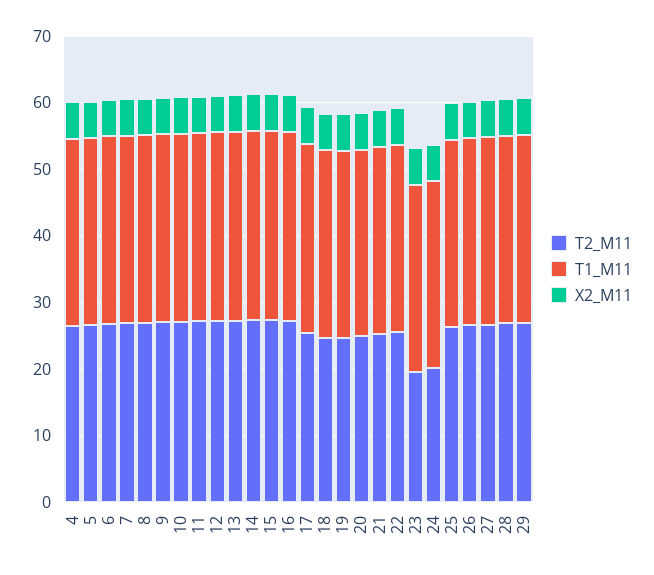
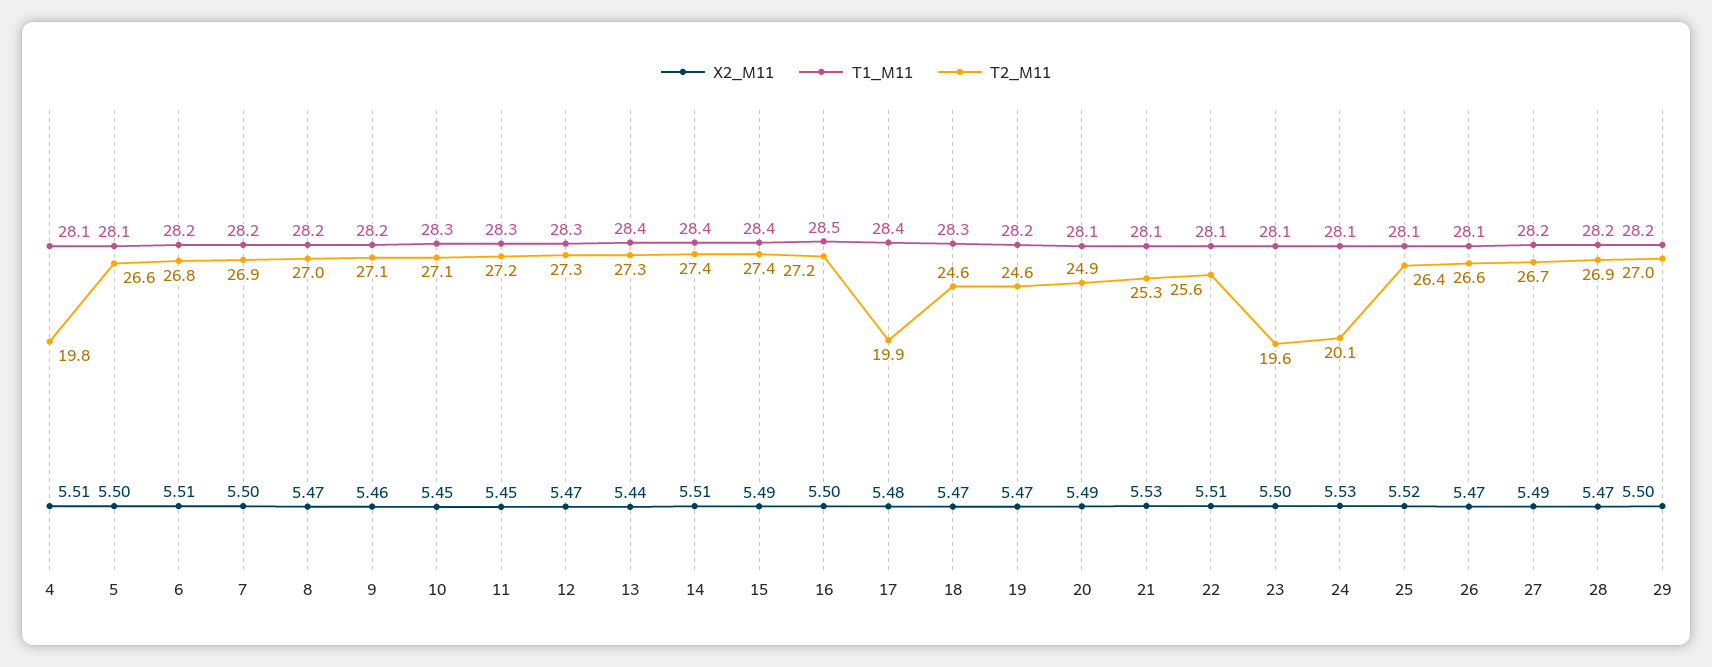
  {
    "T2_M11": {
-     "4": 26,
+     "4": 19.8,
      "5": 26.6,
      "6": 26.8,
      "7": 26.9,
      "8": 27,
      "9": 27.1,
      "10": 27.1,
      "11": 27.2,
      "12": 27.3,
      "13": 27.3,
      "14": 27.4,
      "15": 27.4,
      "16": 27.2,
-     "17": 26,
+     "17": 19.9,
      "18": 24.6,
      "19": 24.6,
      "20": 24.9,
      "21": 25.3,
      "22": 25.6,
      "23": 19.6,
      "24": 20.1,
      "25": 26.4,
      "26": 26.6,
      "27": 26.7,
      "28": 26.9,
      "29": 27
    },
    "T1_M11": {
      "4": 28.1,
      "5": 28.1,
      "6": 28.2,
      "7": 28.2,
      "8": 28.2,
      "9": 28.2,
      "10": 28.3,
      "11": 28.3,
      "12": 28.3,
      "13": 28.4,
      "14": 28.4,
      "15": 28.4,
      "16": 28.5,
      "17": 28.4,
      "18": 28.3,
      "19": 28.2,
      "20": 28.1,
      "21": 28.1,
      "22": 28.1,
      "23": 28.1,
      "24": 28.1,
      "25": 28.1,
      "26": 28.1,
      "27": 28.2,
      "28": 28.2,
      "29": 28.2
    },
    "X2_M11": {
      "4": 5.51,
      "5": 5.5,
      "6": 5.51,
      "7": 5.5,
      "8": 5.47,
      "9": 5.46,
      "10": 5.45,
      "11": 5.45,
      "12": 5.47,
      "13": 5.44,
      "14": 5.51,
      "15": 5.49,
      "16": 5.5,
      "17": 5.48,
      "18": 5.47,
      "19": 5.47,
      "20": 5.49,
      "21": 5.53,
      "22": 5.51,
      "23": 5.5,
      "24": 5.53,
      "25": 5.52,
      "26": 5.47,
      "27": 5.49,
      "28": 5.47,
      "29": 5.5
    }
  }

